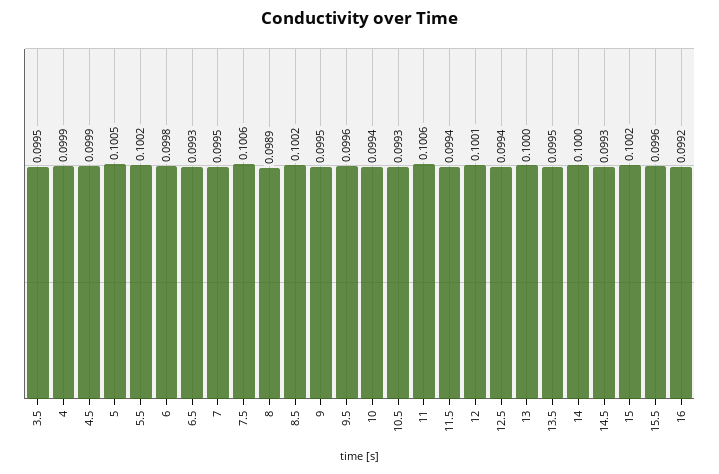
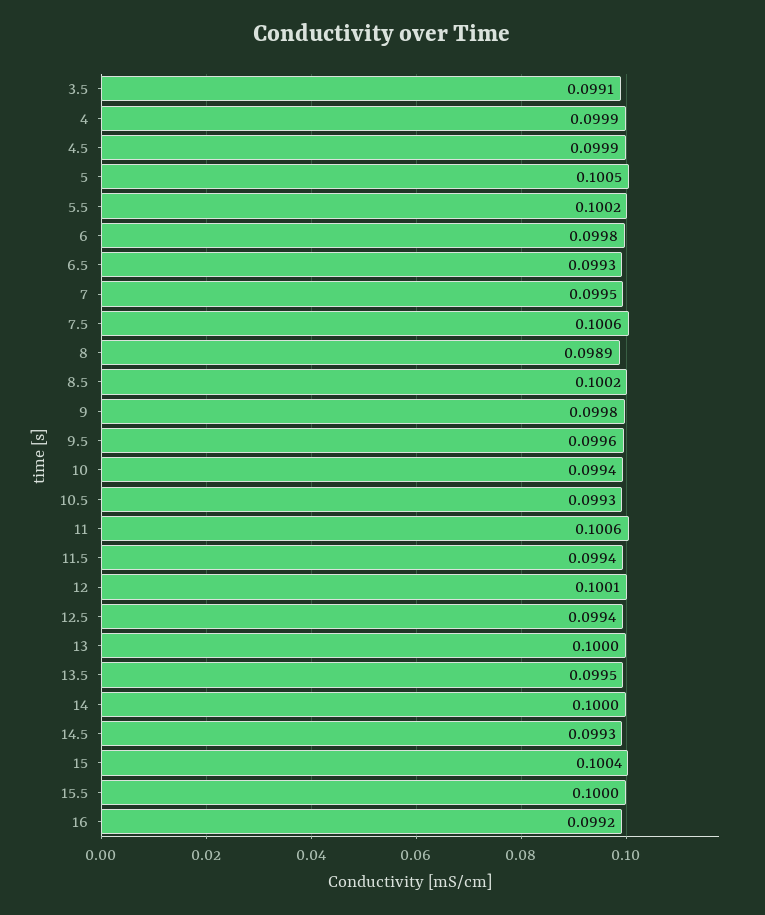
  {
-   "3.5": 0.0995,
+   "3.5": 0.0991,
    "4": 0.0999,
    "4.5": 0.0999,
    "5": 0.1005,
    "5.5": 0.1002,
    "6": 0.0998,
    "6.5": 0.0993,
    "7": 0.0995,
    "7.5": 0.1006,
    "8": 0.0989,
    "8.5": 0.1002,
-   "9": 0.0995,
+   "9": 0.0998,
    "9.5": 0.0996,
    "10": 0.0994,
    "10.5": 0.0993,
    "11": 0.1006,
    "11.5": 0.0994,
    "12": 0.1001,
    "12.5": 0.0994,
    "13": 0.1,
    "13.5": 0.0995,
    "14": 0.1,
    "14.5": 0.0993,
-   "15": 0.1002,
+   "15": 0.1004,
-   "15.5": 0.0996,
+   "15.5": 0.1,
    "16": 0.0992
  }

